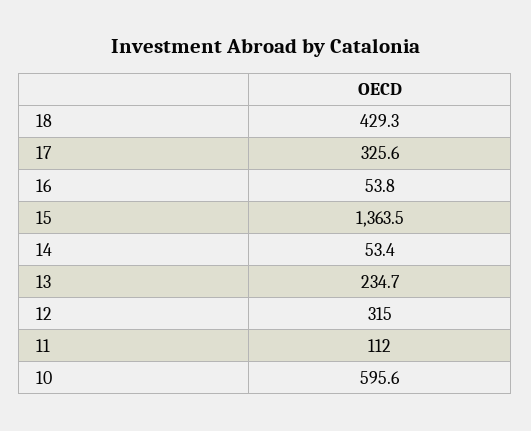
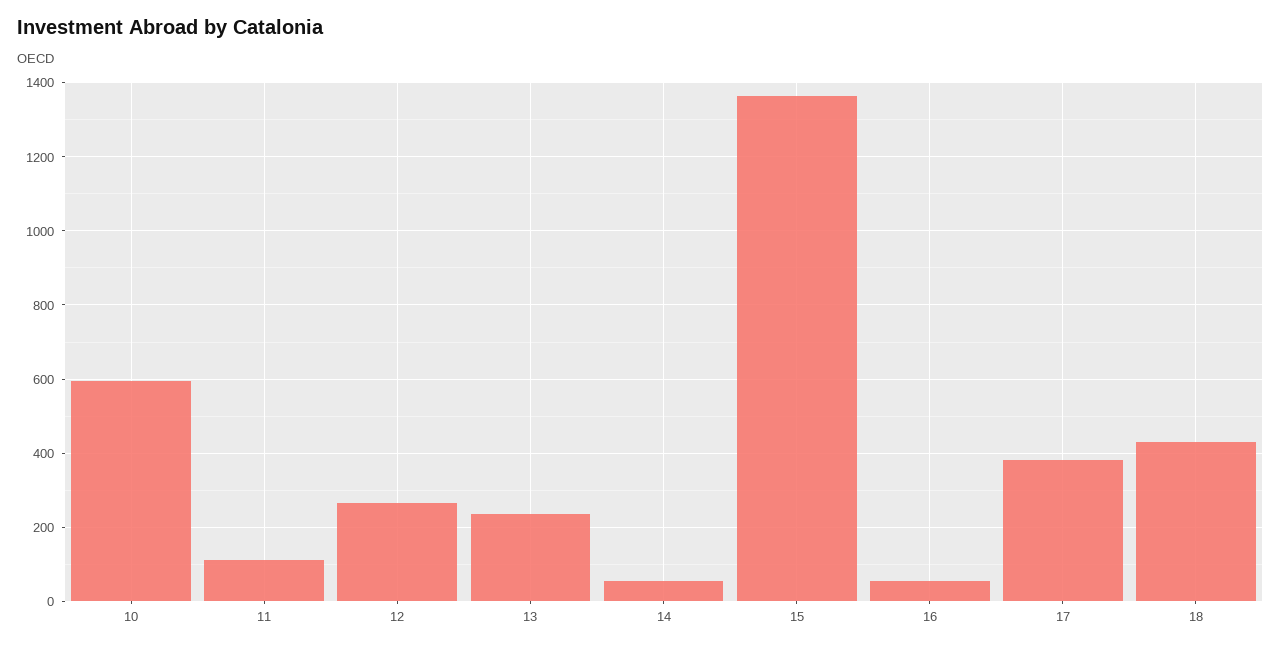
  {
    "18": 429.3,
-   "17": 325.6,
+   "17": 380,
    "16": 53.8,
    "15": 1363.5,
    "14": 53.4,
    "13": 234.7,
-   "12": 315,
+   "12": 260,
    "11": 112,
    "10": 595.6
  }

